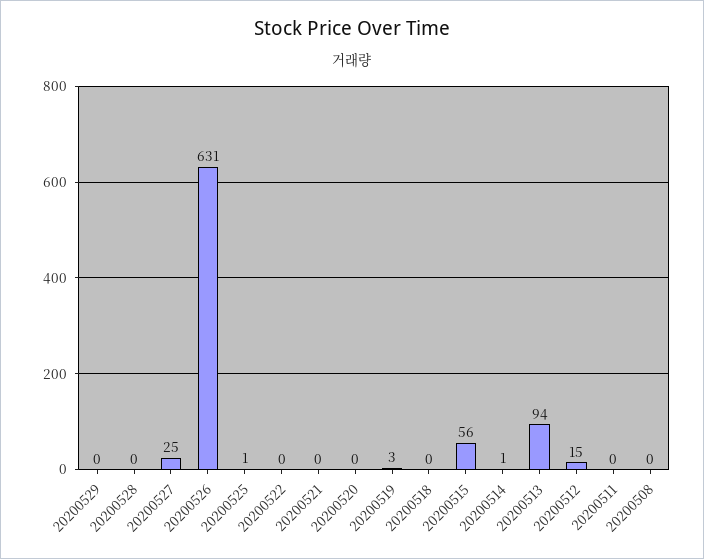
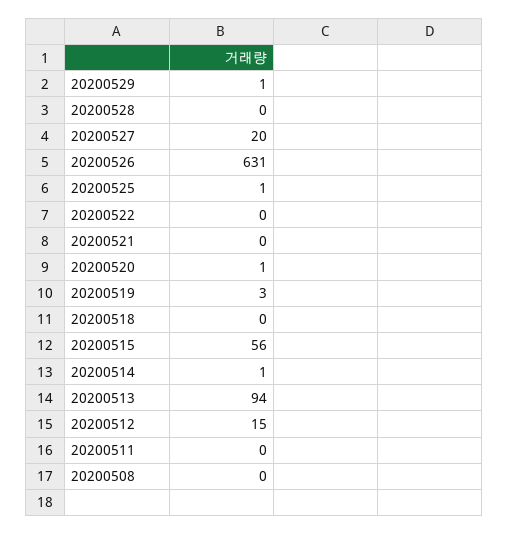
  {
-   "20200529": 0,
+   "20200529": 1,
    "20200528": 0,
-   "20200527": 25,
+   "20200527": 20,
    "20200526": 631,
    "20200525": 1,
    "20200522": 0,
    "20200521": 0,
-   "20200520": 0,
+   "20200520": 1,
    "20200519": 3,
    "20200518": 0,
    "20200515": 56,
    "20200514": 1,
    "20200513": 94,
    "20200512": 15,
    "20200511": 0,
    "20200508": 0
  }

